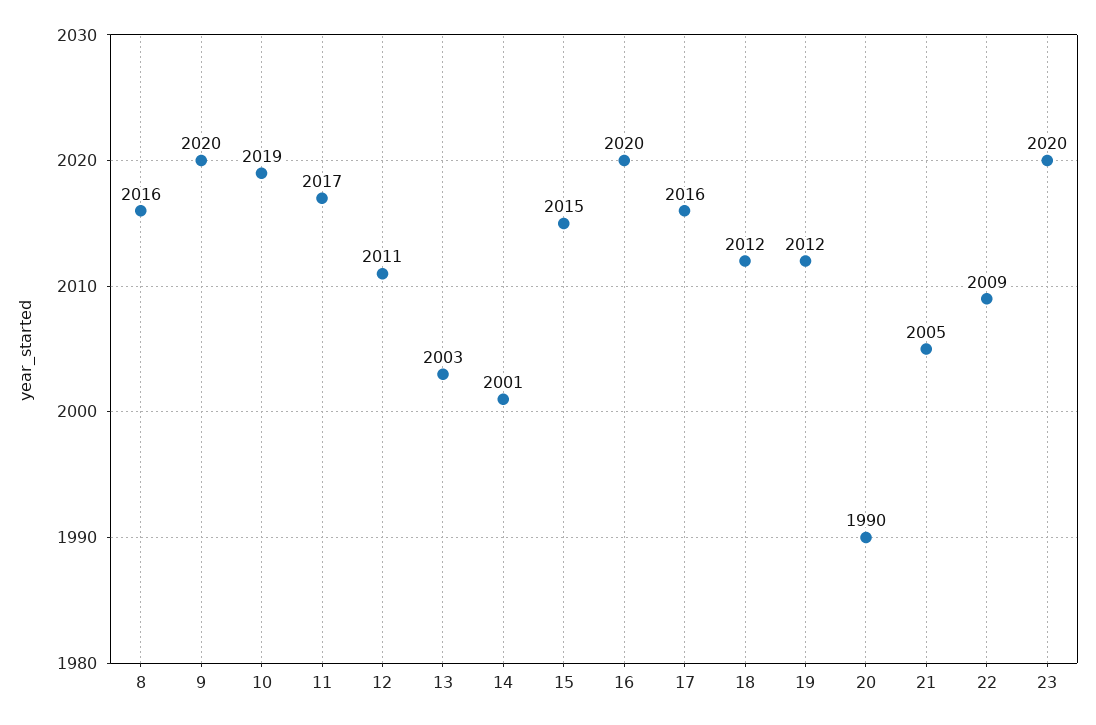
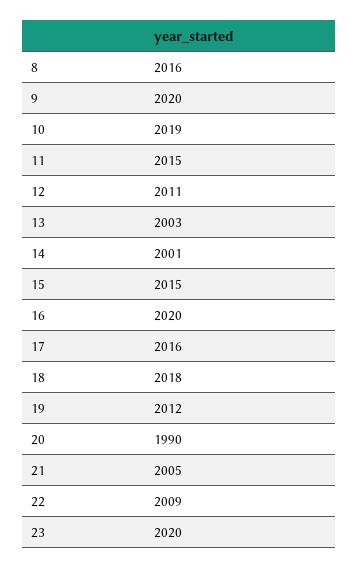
  {
    "8": 2016,
    "9": 2020,
    "10": 2019,
-   "11": 2017,
+   "11": 2015,
    "12": 2011,
    "13": 2003,
    "14": 2001,
    "15": 2015,
    "16": 2020,
    "17": 2016,
-   "18": 2012,
+   "18": 2018,
    "19": 2012,
    "20": 1990,
    "21": 2005,
    "22": 2009,
    "23": 2020
  }

